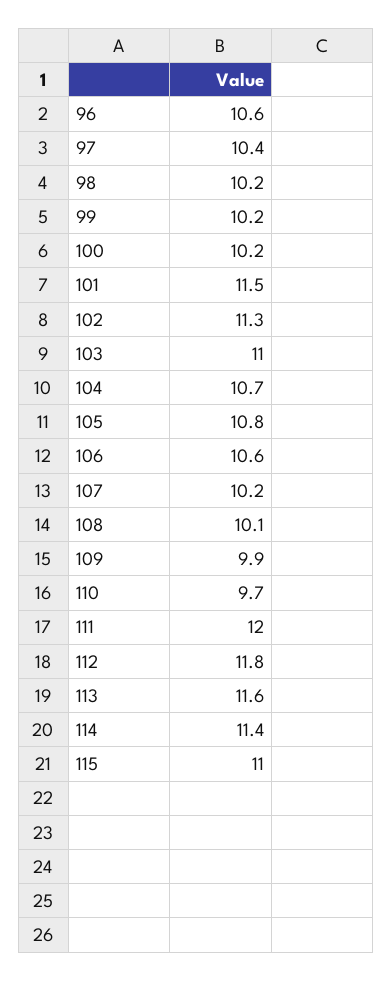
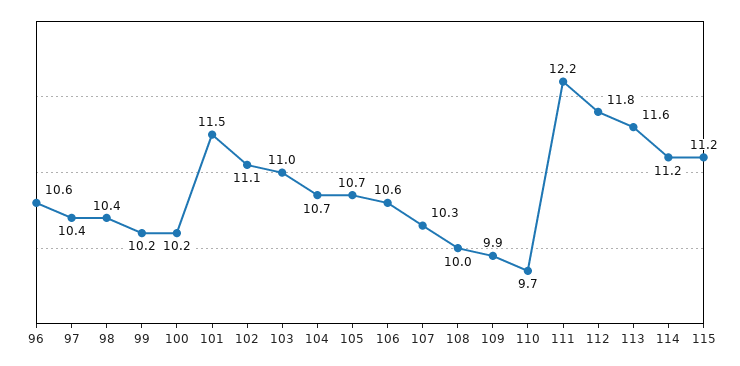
  {
    "96": 10.6,
    "97": 10.4,
-   "98": 10.2,
+   "98": 10.4,
    "99": 10.2,
    "100": 10.2,
    "101": 11.5,
-   "102": 11.3,
+   "102": 11.1,
    "103": 11,
    "104": 10.7,
-   "105": 10.8,
+   "105": 10.7,
    "106": 10.6,
-   "107": 10.2,
+   "107": 10.3,
-   "108": 10.1,
+   "108": 10,
    "109": 9.9,
    "110": 9.7,
-   "111": 12,
+   "111": 12.2,
    "112": 11.8,
    "113": 11.6,
-   "114": 11.4,
+   "114": 11.2,
-   "115": 11
+   "115": 11.2
  }

